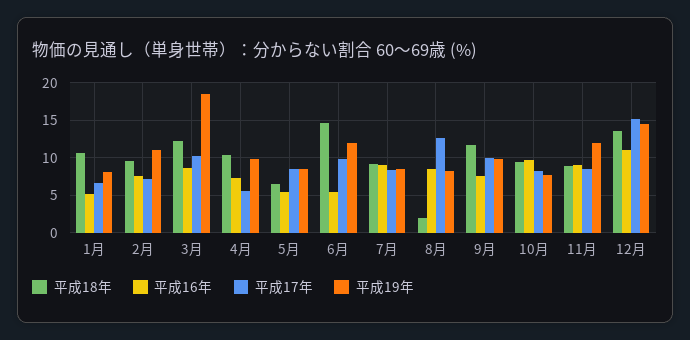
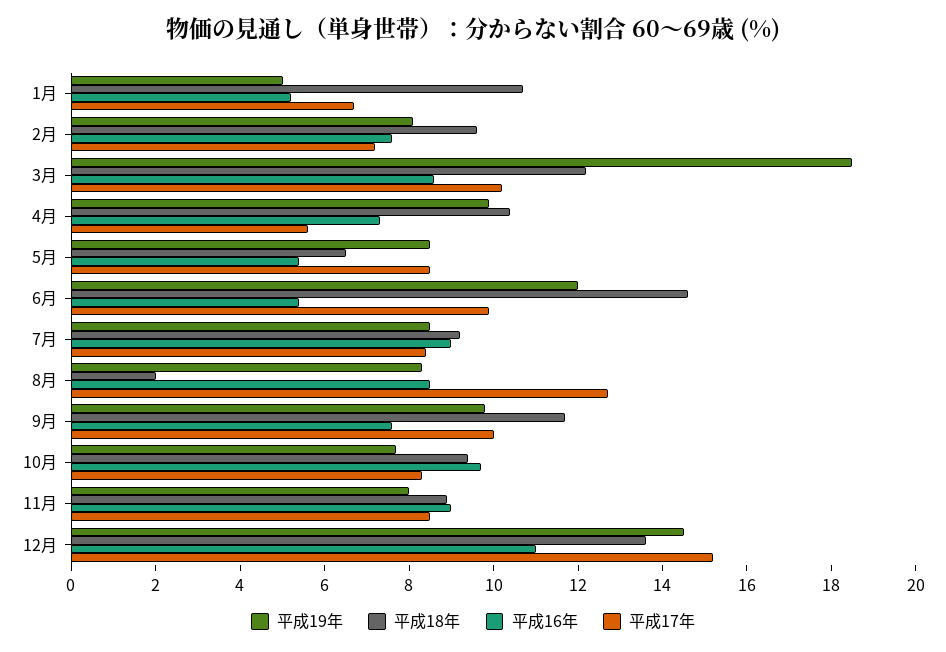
  {
    "平成18年": {
      "1月": 10.5,
      "2月": 9.5,
      "3月": 12,
      "4月": 10.5,
      "5月": 6.5,
      "6月": 14.5,
      "7月": 9,
      "8月": 2,
      "9月": 11.5,
      "10月": 9.5,
      "11月": 9,
      "12月": 13.5
    },
    "平成16年": {
      "1月": 5,
      "2月": 7.5,
      "3月": 8.5,
      "4月": 7.5,
      "5月": 5.5,
      "6月": 5.5,
      "7月": 9,
      "8月": 8.5,
      "9月": 7.5,
      "10月": 9.5,
      "11月": 9,
      "12月": 11
    },
    "平成17年": {
      "1月": 6.5,
      "2月": 7,
      "3月": 10,
      "4月": 5.5,
      "5月": 8.5,
      "6月": 10,
      "7月": 8.5,
      "8月": 12.5,
      "9月": 10,
      "10月": 8.5,
      "11月": 8.5,
      "12月": 15
    },
    "平成19年": {
-     "1月": 8,
+     "1月": 5,
-     "2月": 11,
+     "2月": 8,
      "3月": 18.5,
      "4月": 10,
      "5月": 8.5,
      "6月": 12,
      "7月": 8.5,
      "8月": 8.5,
      "9月": 10,
      "10月": 7.5,
-     "11月": 12,
+     "11月": 8,
      "12月": 14.5
    }
  }

